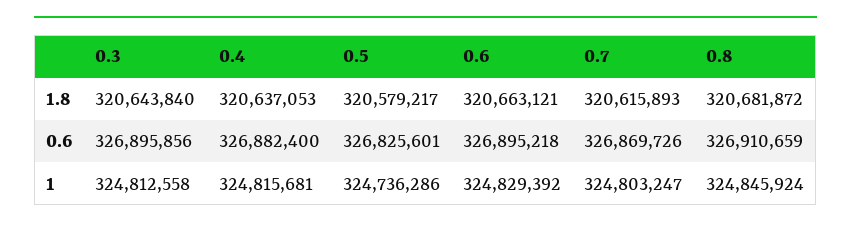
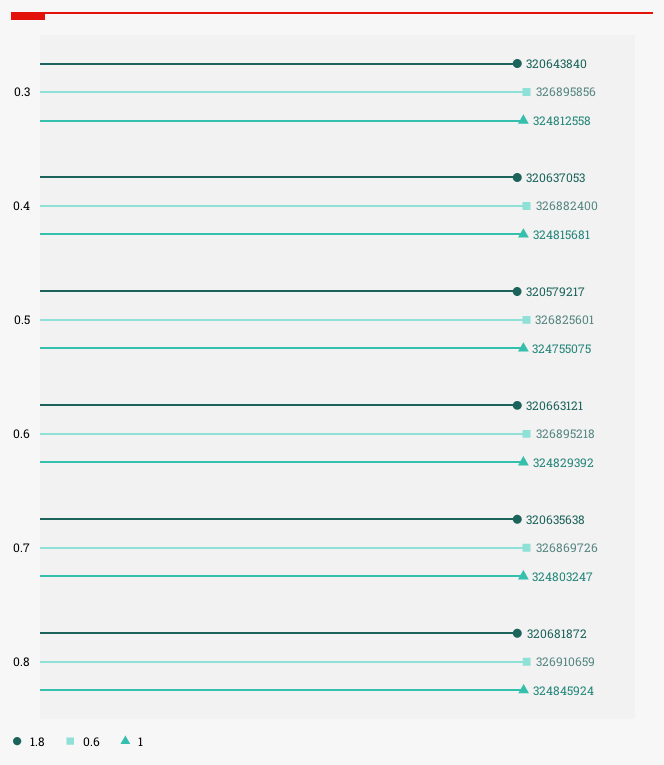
  {
    "1.8": {
      "0.3": 320643840,
      "0.4": 320637053,
      "0.5": 320579217,
      "0.6": 320663121,
-     "0.7": 320615893,
+     "0.7": 320635638,
      "0.8": 320681872
    },
    "0.6": {
      "0.3": 326895856,
      "0.4": 326882400,
      "0.5": 326825601,
      "0.6": 326895218,
      "0.7": 326869726,
      "0.8": 326910659
    },
    "1": {
      "0.3": 324812558,
      "0.4": 324815681,
-     "0.5": 324736286,
+     "0.5": 324755075,
      "0.6": 324829392,
      "0.7": 324803247,
      "0.8": 324845924
    }
  }

